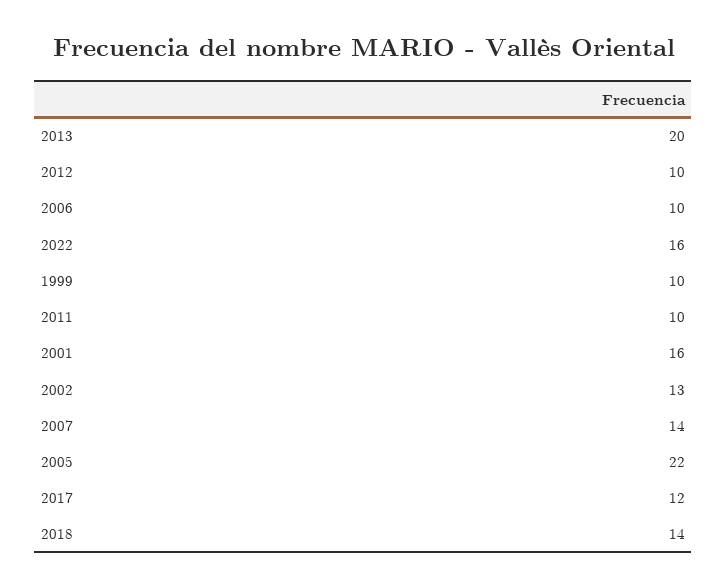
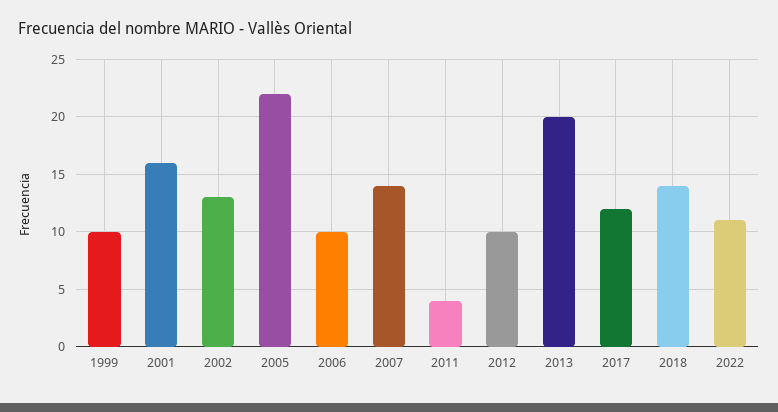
  {
    "2013": 20,
    "2012": 10,
    "2006": 10,
-   "2022": 16,
+   "2022": 11,
    "1999": 10,
-   "2011": 10,
+   "2011": 4,
    "2001": 16,
    "2002": 13,
    "2007": 14,
    "2005": 22,
    "2017": 12,
    "2018": 14
  }

